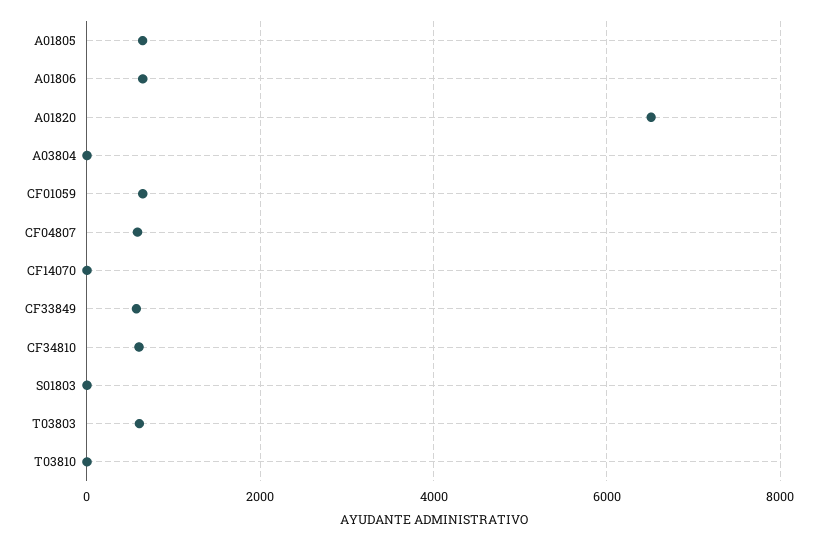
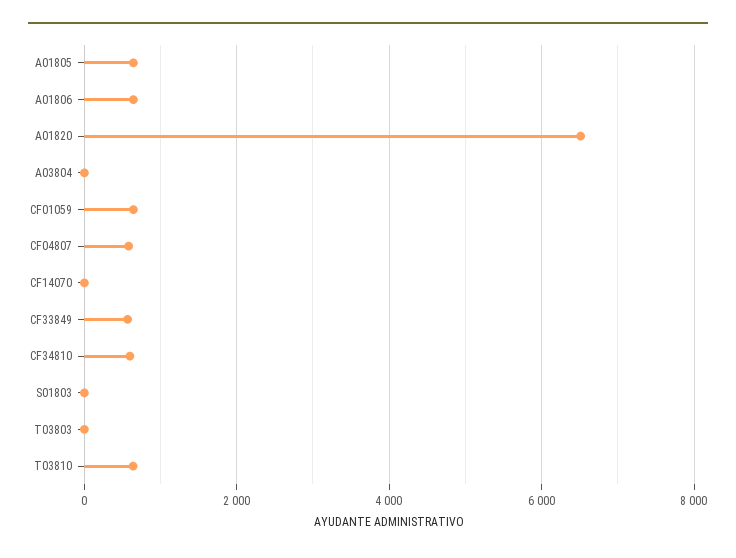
  {
    "A01805": 600,
    "A01806": 600,
    "A01820": 6600,
    "A03804": 0,
    "CF01059": 600,
    "CF04807": 600,
    "CF14070": 0,
    "CF33849": 600,
    "CF34810": 600,
    "S01803": 0,
-   "T03803": 600,
+   "T03803": 0,
-   "T03810": 0
+   "T03810": 600
  }

